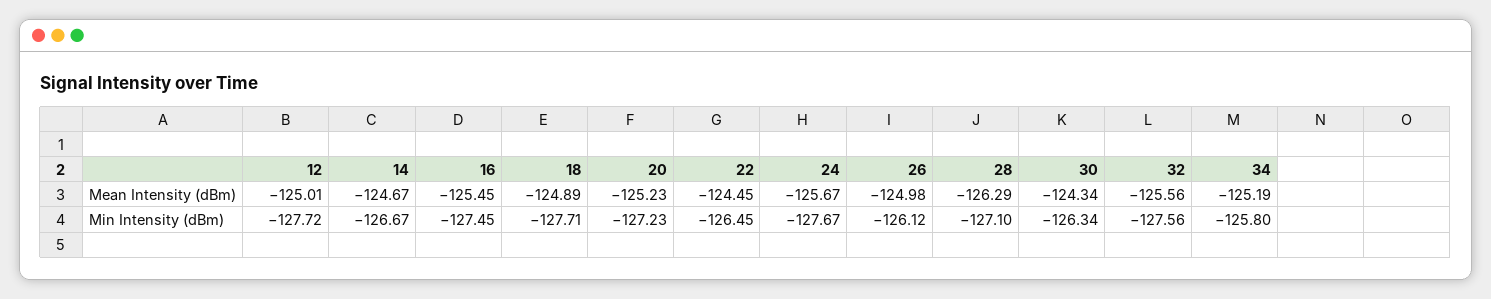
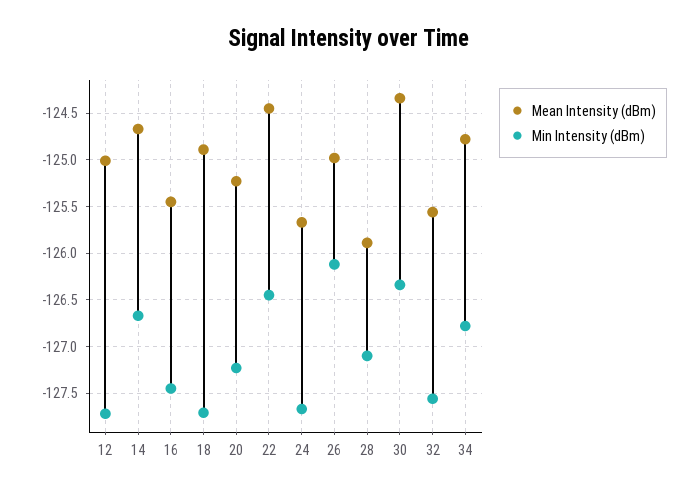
  {
    "Mean Intensity (dBm)": {
      "12": -125.01,
      "14": -124.67,
      "16": -125.45,
      "18": -124.89,
      "20": -125.23,
      "22": -124.45,
      "24": -125.67,
      "26": -124.98,
-     "28": -126.29,
+     "28": -125.9,
      "30": -124.34,
      "32": -125.56,
-     "34": -125.19
+     "34": -124.8
    },
    "Min Intensity (dBm)": {
      "12": -127.72,
      "14": -126.67,
      "16": -127.45,
      "18": -127.71,
      "20": -127.23,
      "22": -126.45,
      "24": -127.67,
      "26": -126.12,
      "28": -127.1,
      "30": -126.34,
      "32": -127.56,
-     "34": -125.8
+     "34": -126.8
    }
  }

